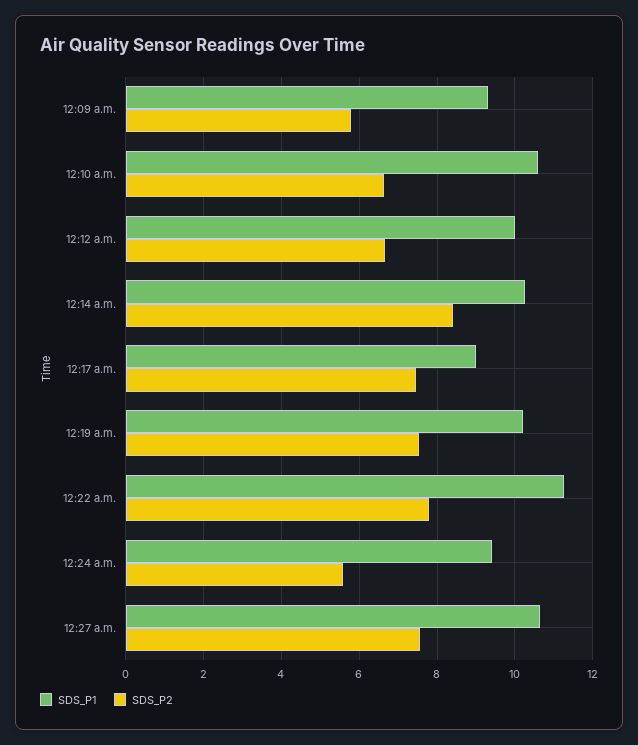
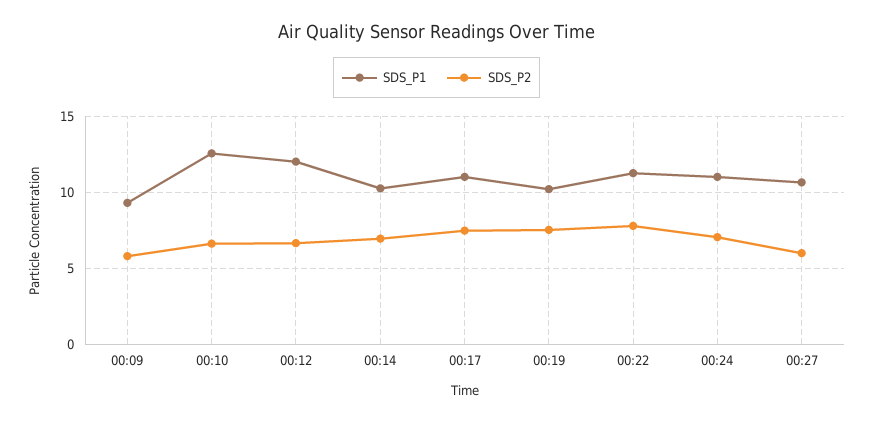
  {
    "SDS_P1": {
      "12:09 a.m.": 9.4,
-     "12:10 a.m.": 10.6,
+     "12:10 a.m.": 12.5,
-     "12:12 a.m.": 10,
+     "12:12 a.m.": 12,
      "12:14 a.m.": 10.2,
-     "12:17 a.m.": 9,
+     "12:17 a.m.": 11,
      "12:19 a.m.": 10.2,
      "12:22 a.m.": 11.2,
-     "12:24 a.m.": 9.4,
+     "12:24 a.m.": 11,
      "12:27 a.m.": 10.6
    },
    "SDS_P2": {
      "12:09 a.m.": 5.8,
      "12:10 a.m.": 6.6,
      "12:12 a.m.": 6.6,
-     "12:14 a.m.": 8.4,
+     "12:14 a.m.": 7,
      "12:17 a.m.": 7.4,
      "12:19 a.m.": 7.6,
      "12:22 a.m.": 7.8,
-     "12:24 a.m.": 5.6,
+     "12:24 a.m.": 7,
-     "12:27 a.m.": 7.6
+     "12:27 a.m.": 6
    }
  }

